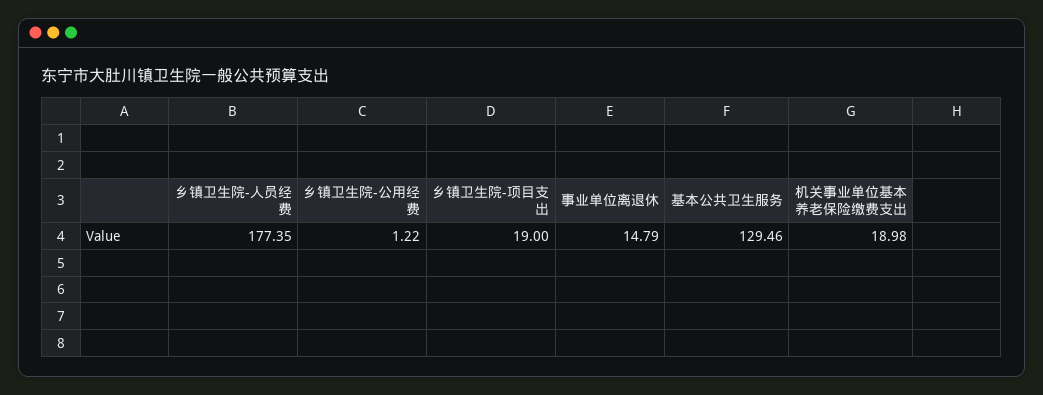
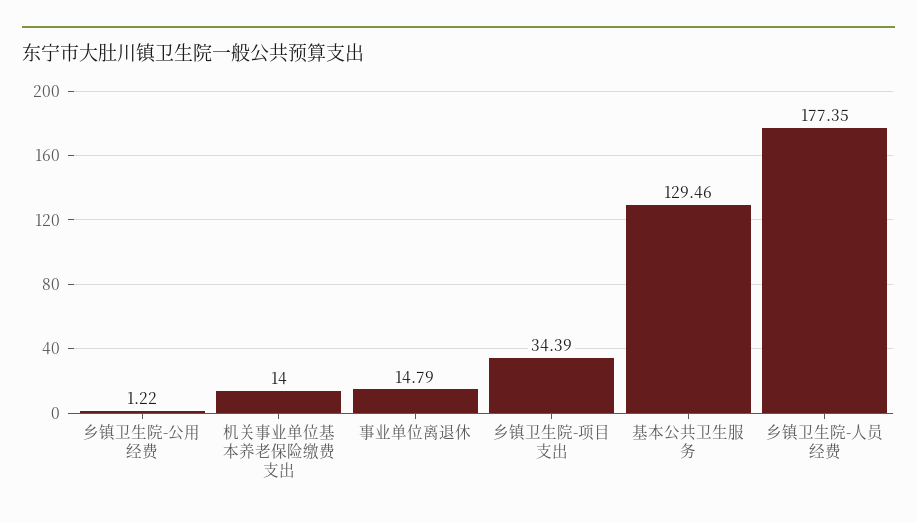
  {
    "乡镇卫生院-人员经费": 177.35,
    "乡镇卫生院-公用经费": 1.22,
-   "乡镇卫生院-项目支出": 19,
+   "乡镇卫生院-项目支出": 34.39,
    "事业单位离退休": 14.79,
    "基本公共卫生服务": 129.46,
-   "机关事业单位基本养老保险缴费支出": 18.98
+   "机关事业单位基本养老保险缴费支出": 14
  }

